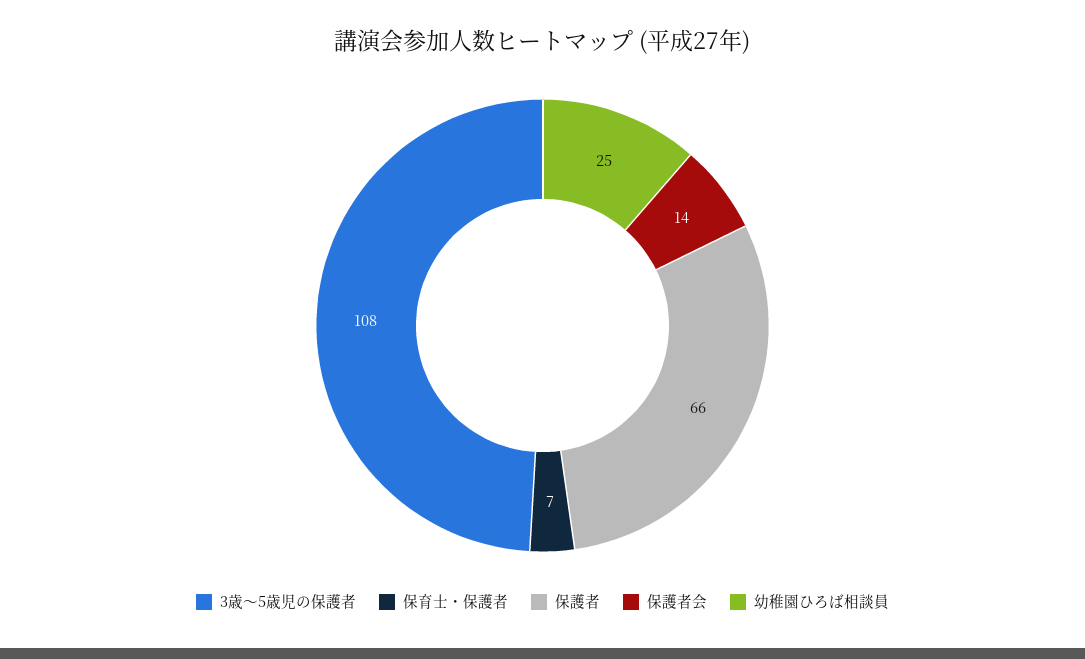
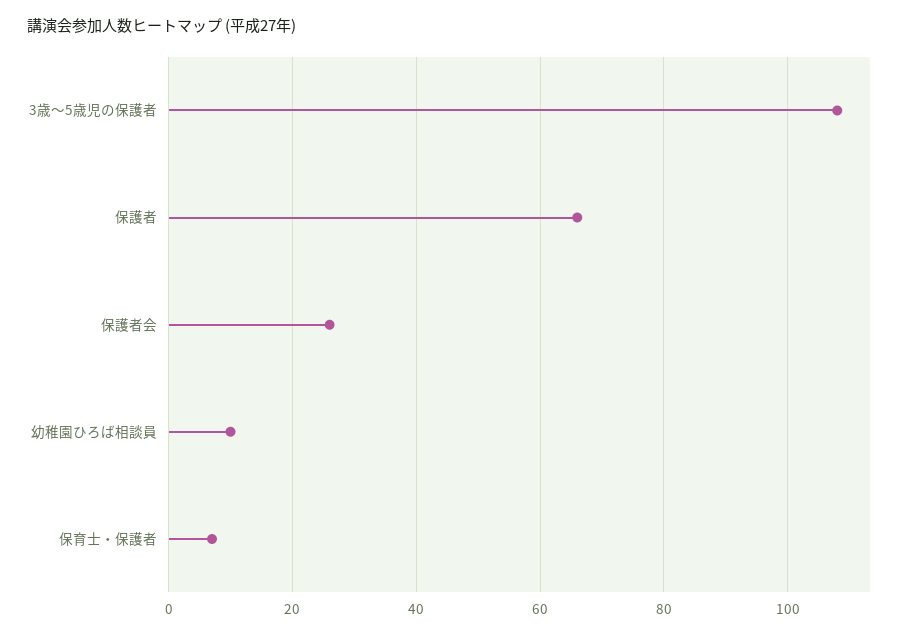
  {
    "3歳～5歳児の保護者": 108,
    "保育士・保護者": 7,
    "保護者": 66,
-   "保護者会": 14,
+   "保護者会": 25,
-   "幼稚園ひろば相談員": 25
+   "幼稚園ひろば相談員": 10
  }

